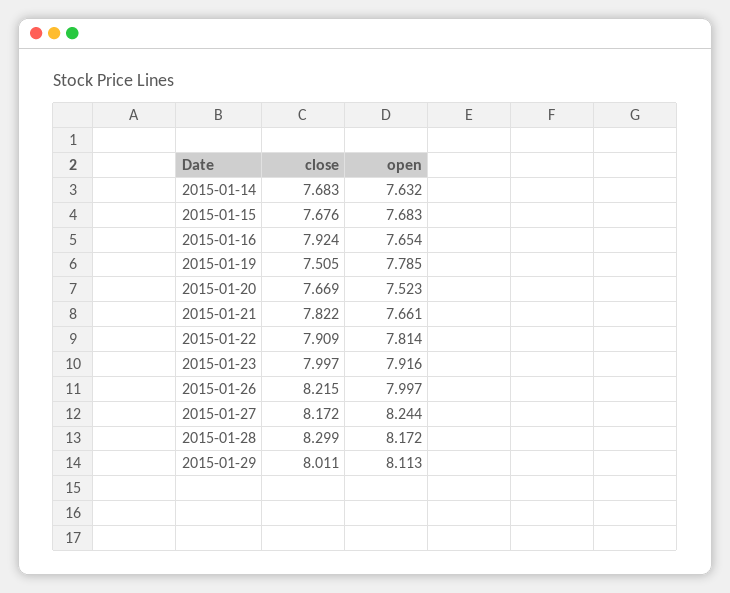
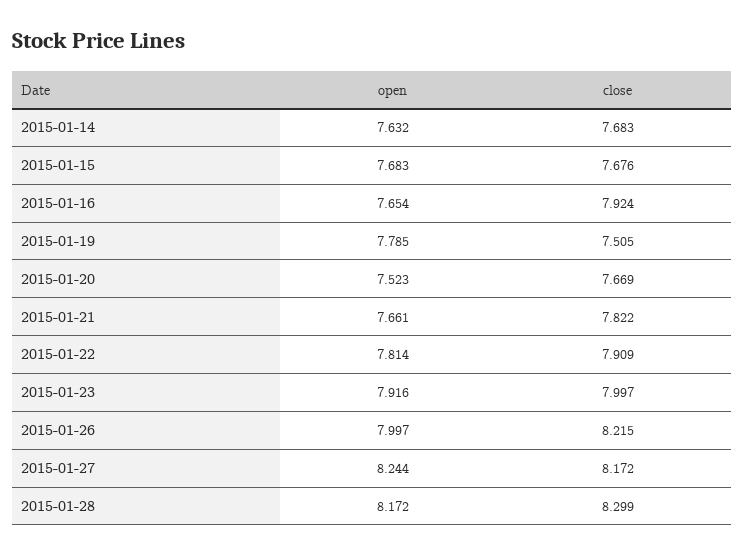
  {
    "close": {
      "2015-01-14": 7.683,
      "2015-01-15": 7.676,
      "2015-01-16": 7.924,
      "2015-01-19": 7.505,
      "2015-01-20": 7.669,
      "2015-01-21": 7.822,
      "2015-01-22": 7.909,
      "2015-01-23": 7.997,
      "2015-01-26": 8.215,
      "2015-01-27": 8.172,
-     "2015-01-28": 8.299,
+     "2015-01-28": 8.299
-     "2015-01-29": 8.011
    },
    "open": {
      "2015-01-14": 7.632,
      "2015-01-15": 7.683,
      "2015-01-16": 7.654,
      "2015-01-19": 7.785,
      "2015-01-20": 7.523,
      "2015-01-21": 7.661,
      "2015-01-22": 7.814,
      "2015-01-23": 7.916,
      "2015-01-26": 7.997,
      "2015-01-27": 8.244,
-     "2015-01-28": 8.172,
+     "2015-01-28": 8.172
-     "2015-01-29": 8.113
    }
  }

